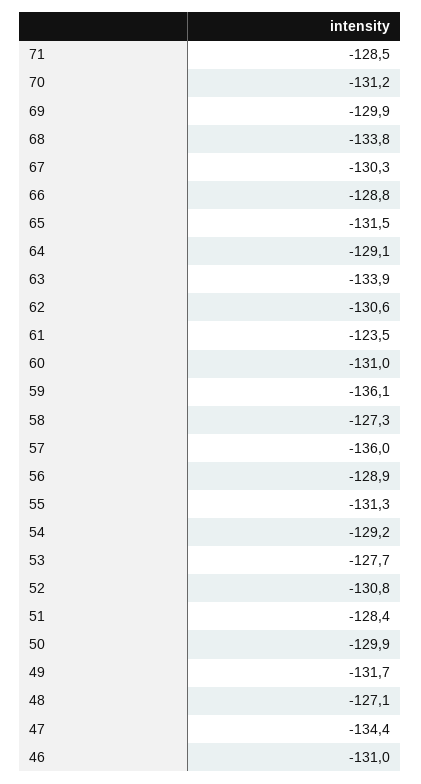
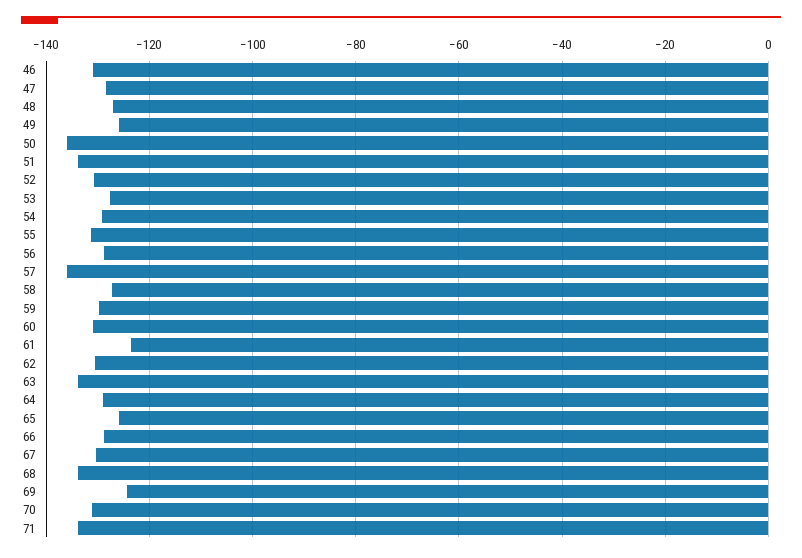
  {
-   "71": -128.5,
+   "71": -134,
    "70": -131.2,
-   "69": -129.9,
+   "69": -124,
    "68": -133.8,
    "67": -130.3,
    "66": -128.8,
-   "65": -131.5,
+   "65": -126,
    "64": -129.1,
    "63": -133.9,
    "62": -130.6,
    "61": -123.5,
    "60": -131,
-   "59": -136.1,
+   "59": -130,
    "58": -127.3,
    "57": -136,
    "56": -128.9,
    "55": -131.3,
    "54": -129.2,
    "53": -127.7,
    "52": -130.8,
-   "51": -128.4,
+   "51": -134,
-   "50": -129.9,
+   "50": -136,
-   "49": -131.7,
+   "49": -126,
    "48": -127.1,
-   "47": -134.4,
+   "47": -128,
    "46": -131
  }

